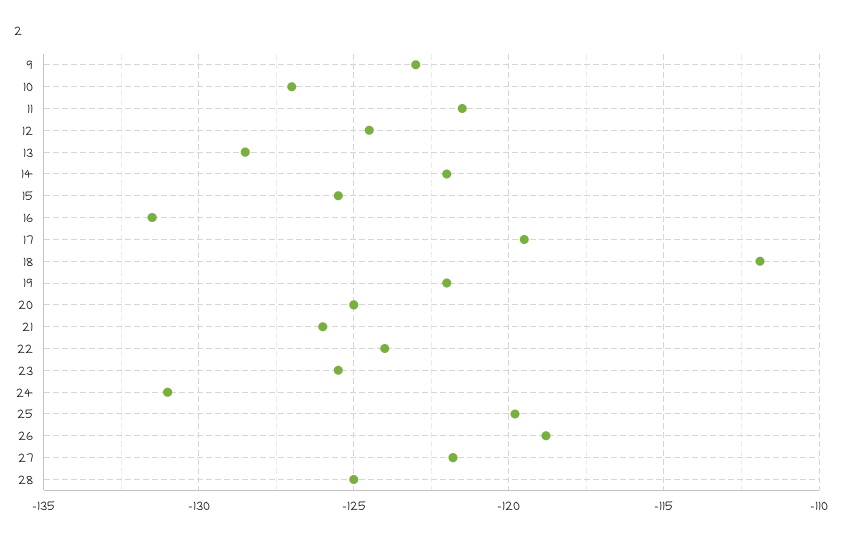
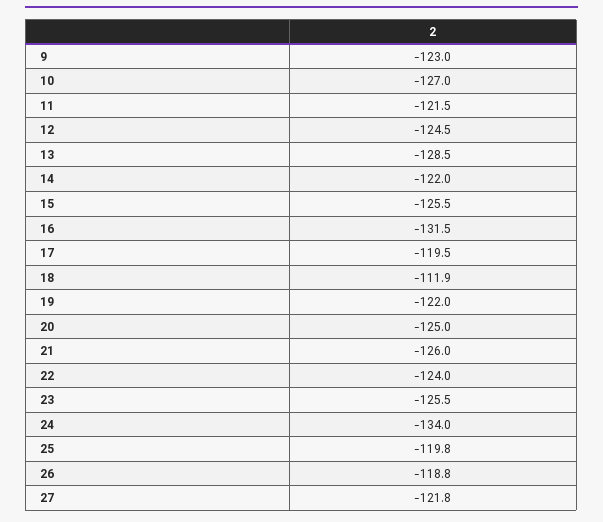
  {
    "9": -123,
    "10": -127,
    "11": -121.5,
    "12": -124.5,
    "13": -128.5,
    "14": -122,
    "15": -125.5,
    "16": -131.5,
    "17": -119.5,
    "18": -111.9,
    "19": -122,
    "20": -125,
    "21": -126,
    "22": -124,
    "23": -125.5,
-   "24": -131,
+   "24": -134,
    "25": -119.8,
    "26": -118.8,
-   "27": -121.8,
+   "27": -121.8
-   "28": -125
  }

